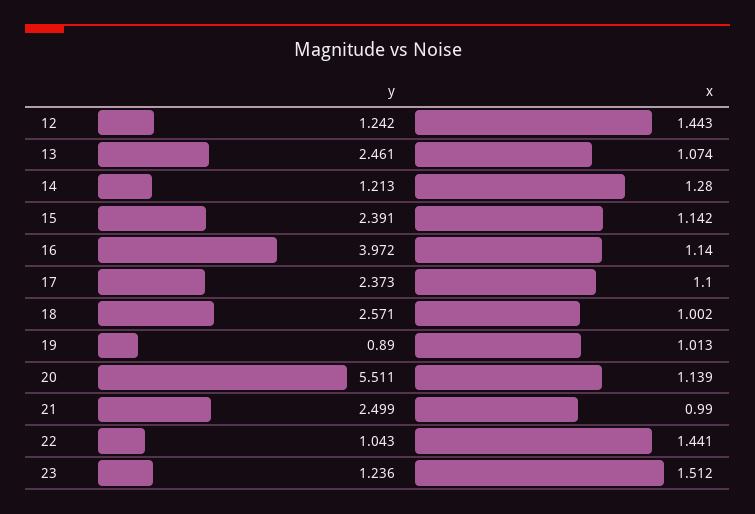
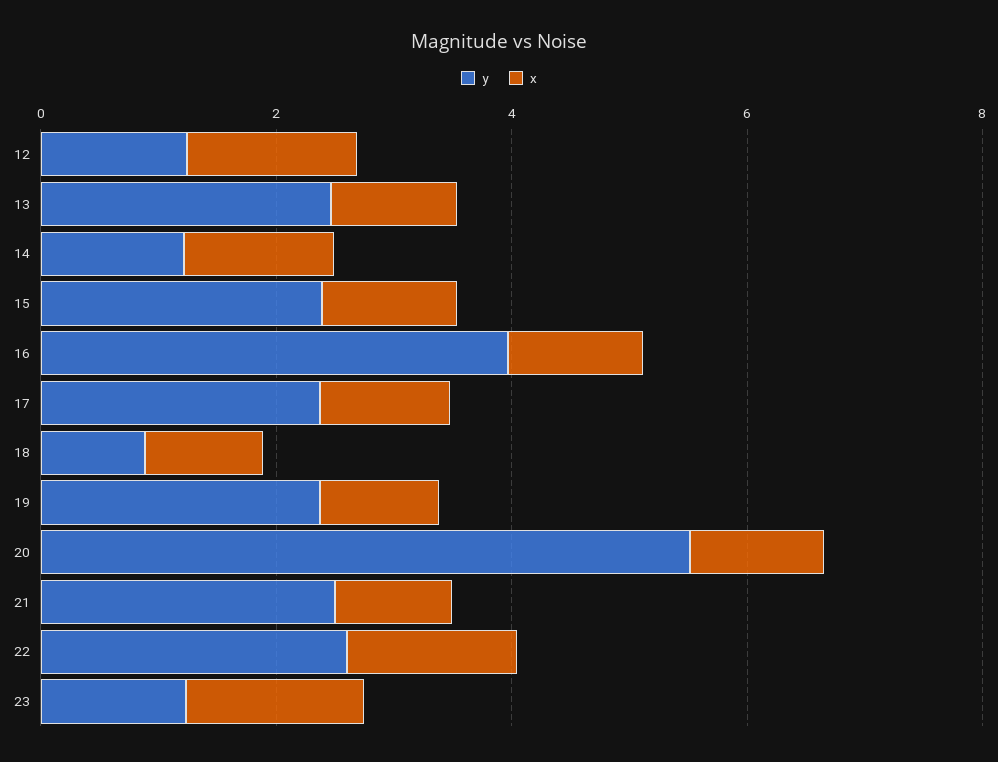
  {
    "y": {
      "12": 1.242,
      "13": 2.461,
      "14": 1.213,
      "15": 2.391,
      "16": 3.972,
      "17": 2.373,
-     "18": 2.571,
+     "18": 1,
-     "19": 0.89,
+     "19": 2.5,
      "20": 5.511,
      "21": 2.499,
-     "22": 1.043,
+     "22": 2.5,
      "23": 1.236
    },
    "x": {
      "12": 1.443,
      "13": 1.074,
      "14": 1.28,
      "15": 1.142,
      "16": 1.14,
      "17": 1.1,
      "18": 1.002,
      "19": 1.013,
      "20": 1.139,
      "21": 0.99,
      "22": 1.441,
      "23": 1.512
    }
  }

